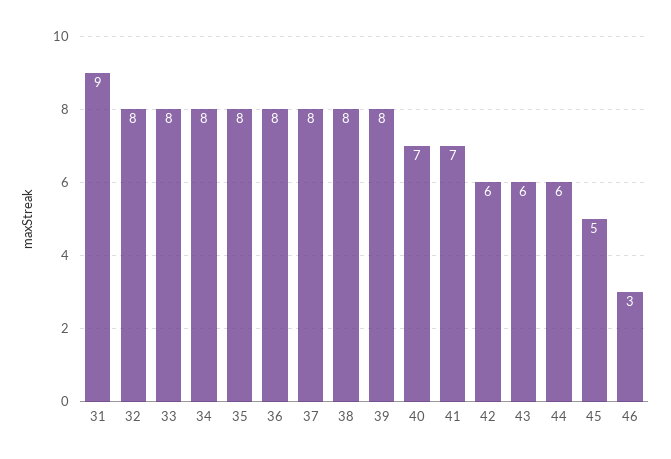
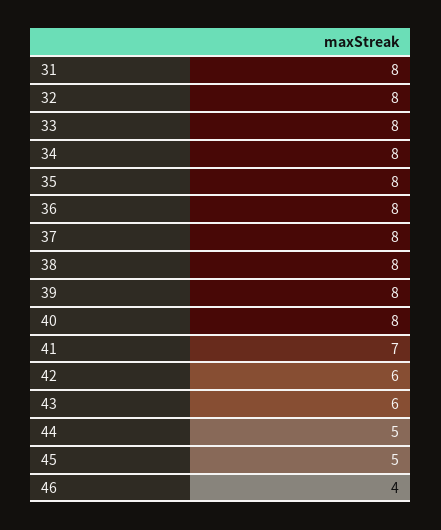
  {
-   "31": 9,
+   "31": 8,
    "32": 8,
    "33": 8,
    "34": 8,
    "35": 8,
    "36": 8,
    "37": 8,
    "38": 8,
    "39": 8,
-   "40": 7,
+   "40": 8,
    "41": 7,
    "42": 6,
    "43": 6,
-   "44": 6,
+   "44": 5,
    "45": 5,
-   "46": 3
+   "46": 4
  }

